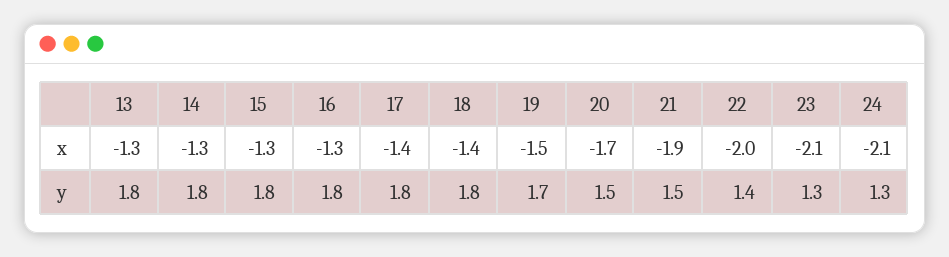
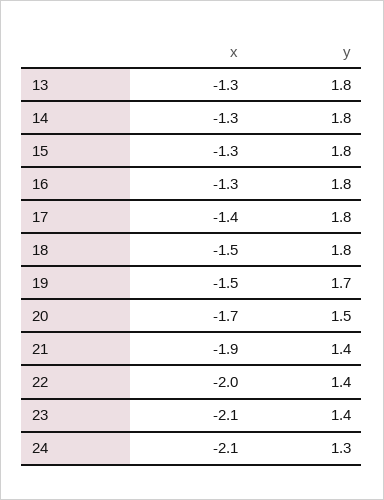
  {
    "13": {
      "x": -1.3,
      "y": 1.8
    },
    "14": {
      "x": -1.3,
      "y": 1.8
    },
    "15": {
      "x": -1.3,
      "y": 1.8
    },
    "16": {
      "x": -1.3,
      "y": 1.8
    },
    "17": {
      "x": -1.4,
      "y": 1.8
    },
    "18": {
-     "x": -1.4,
+     "x": -1.5,
      "y": 1.8
    },
    "19": {
      "x": -1.5,
      "y": 1.7
    },
    "20": {
      "x": -1.7,
      "y": 1.5
    },
    "21": {
      "x": -1.9,
-     "y": 1.5
+     "y": 1.4
    },
    "22": {
      "x": -2,
      "y": 1.4
    },
    "23": {
      "x": -2.1,
-     "y": 1.3
+     "y": 1.4
    },
    "24": {
      "x": -2.1,
      "y": 1.3
    }
  }

